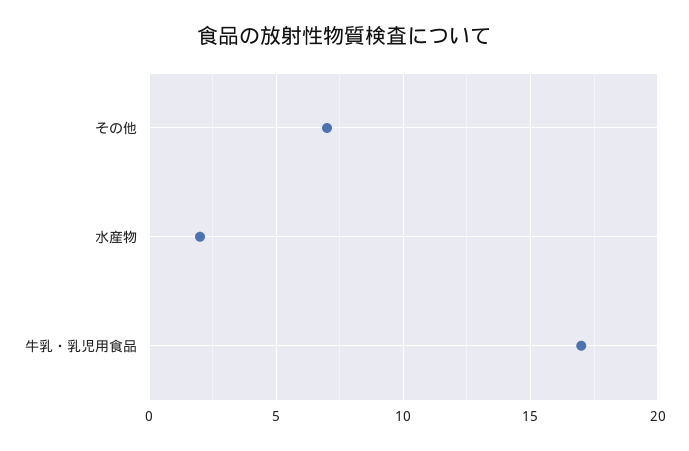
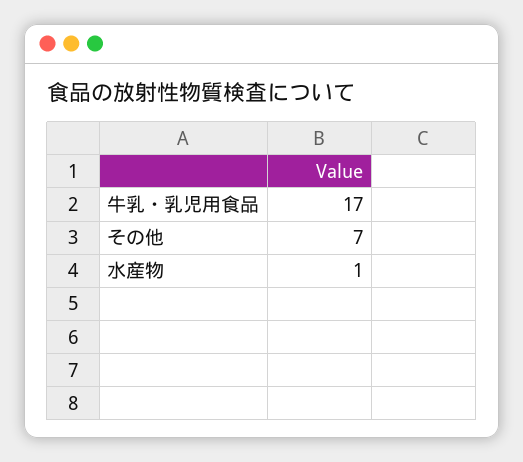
  {
    "その他": 7,
-   "水産物": 2,
+   "水産物": 1,
    "牛乳・乳児用食品": 17
  }

